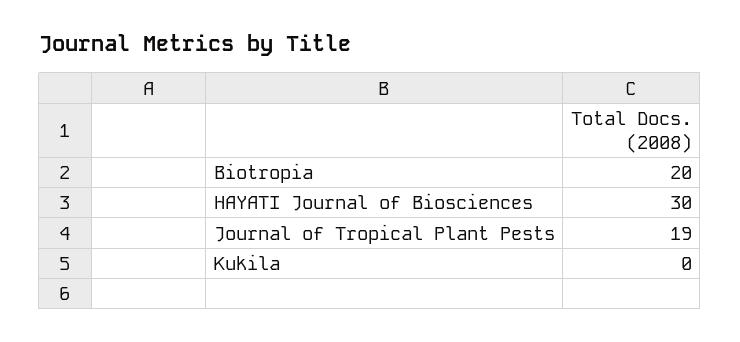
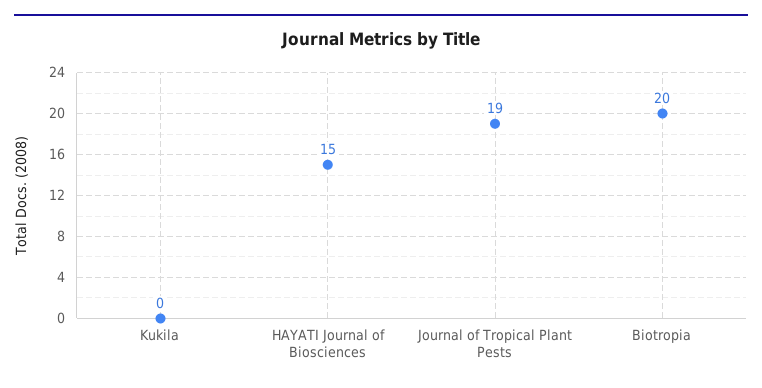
  {
    "Biotropia": 20,
-   "HAYATI Journal of Biosciences": 30,
+   "HAYATI Journal of Biosciences": 15,
    "Journal of Tropical Plant Pests": 19,
    "Kukila": 0
  }

